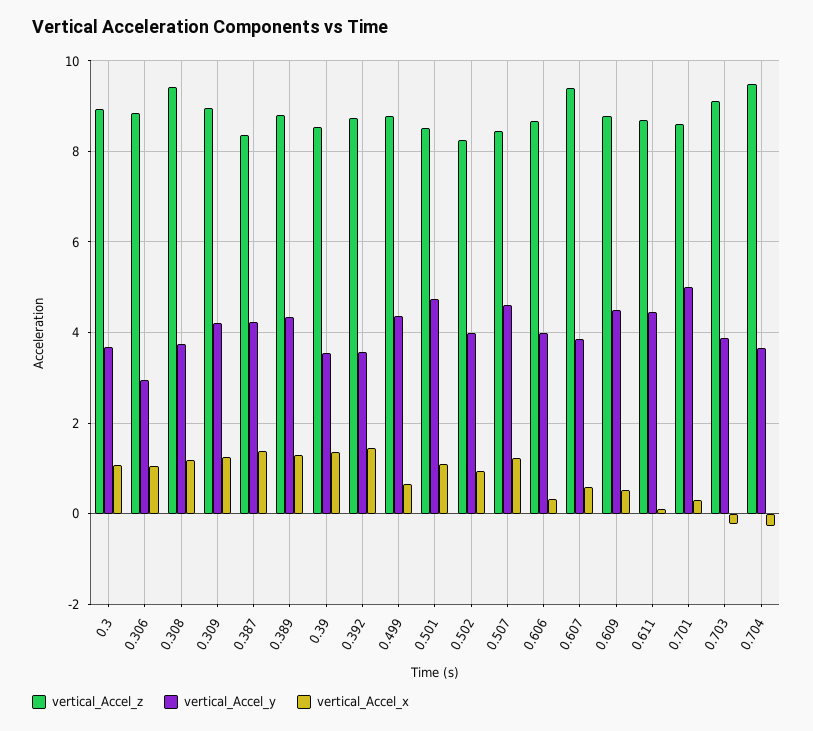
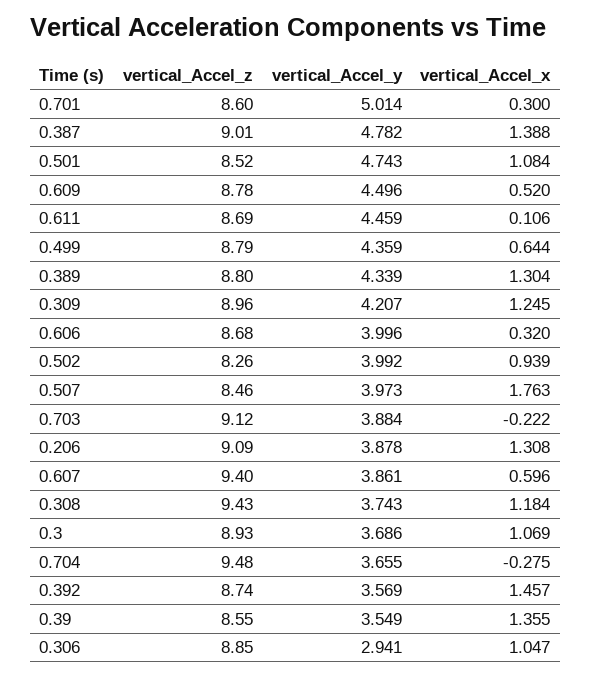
  {
    "vertical_Accel_z": {
      "0.3": 8.93,
      "0.306": 8.85,
      "0.308": 9.43,
      "0.309": 8.96,
-     "0.387": 8.4,
+     "0.387": 9.01,
      "0.389": 8.8,
      "0.39": 8.55,
      "0.392": 8.74,
      "0.499": 8.79,
      "0.501": 8.52,
      "0.502": 8.26,
      "0.507": 8.46,
      "0.606": 8.68,
      "0.607": 9.4,
      "0.609": 8.78,
      "0.611": 8.69,
      "0.701": 8.6,
      "0.703": 9.12,
-     "0.704": 9.48
+     "0.704": 9.48,
+     "0.206": 9.09
    },
    "vertical_Accel_y": {
      "0.3": 3.686,
      "0.306": 2.941,
      "0.308": 3.743,
      "0.309": 4.207,
-     "0.387": 4.2,
+     "0.387": 4.782,
      "0.389": 4.339,
      "0.39": 3.549,
      "0.392": 3.569,
      "0.499": 4.359,
      "0.501": 4.743,
      "0.502": 3.992,
-     "0.507": 4.6,
+     "0.507": 3.973,
      "0.606": 3.996,
      "0.607": 3.861,
      "0.609": 4.496,
      "0.611": 4.459,
      "0.701": 5.014,
      "0.703": 3.884,
-     "0.704": 3.655
+     "0.704": 3.655,
+     "0.206": 3.878
    },
    "vertical_Accel_x": {
      "0.3": 1.069,
      "0.306": 1.047,
      "0.308": 1.184,
      "0.309": 1.245,
      "0.387": 1.388,
      "0.389": 1.304,
      "0.39": 1.355,
      "0.392": 1.457,
      "0.499": 0.644,
      "0.501": 1.084,
      "0.502": 0.939,
-     "0.507": 1.2,
+     "0.507": 1.763,
      "0.606": 0.32,
      "0.607": 0.596,
      "0.609": 0.52,
      "0.611": 0.106,
      "0.701": 0.3,
      "0.703": -0.222,
-     "0.704": -0.275
+     "0.704": -0.275,
+     "0.206": 1.308
    }
  }

